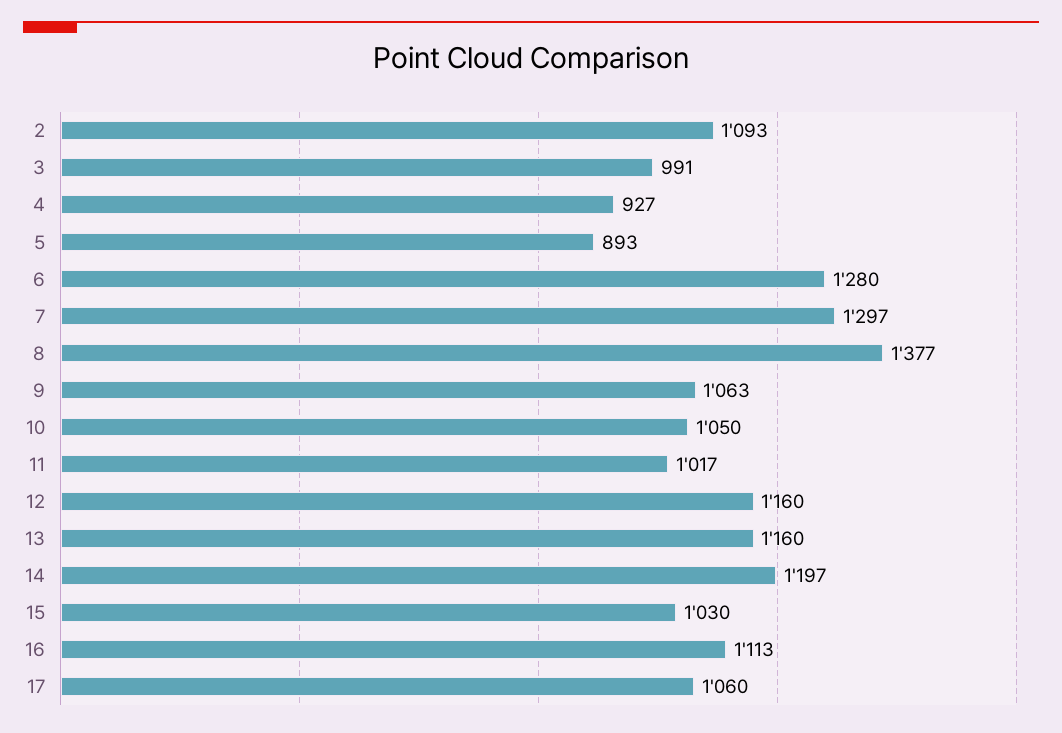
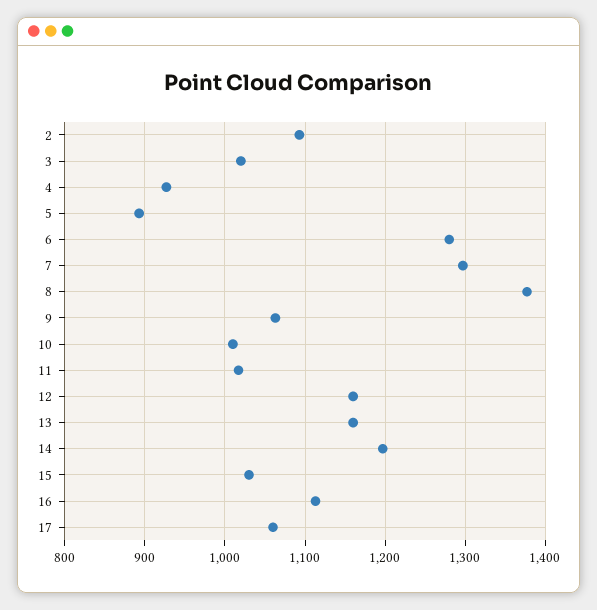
  {
    "2": 1093,
-   "3": 991,
+   "3": 1020,
    "4": 927,
    "5": 893,
    "6": 1280,
    "7": 1297,
    "8": 1377,
    "9": 1063,
-   "10": 1050,
+   "10": 1010,
    "11": 1017,
    "12": 1160,
    "13": 1160,
    "14": 1197,
    "15": 1030,
    "16": 1113,
    "17": 1060
  }

